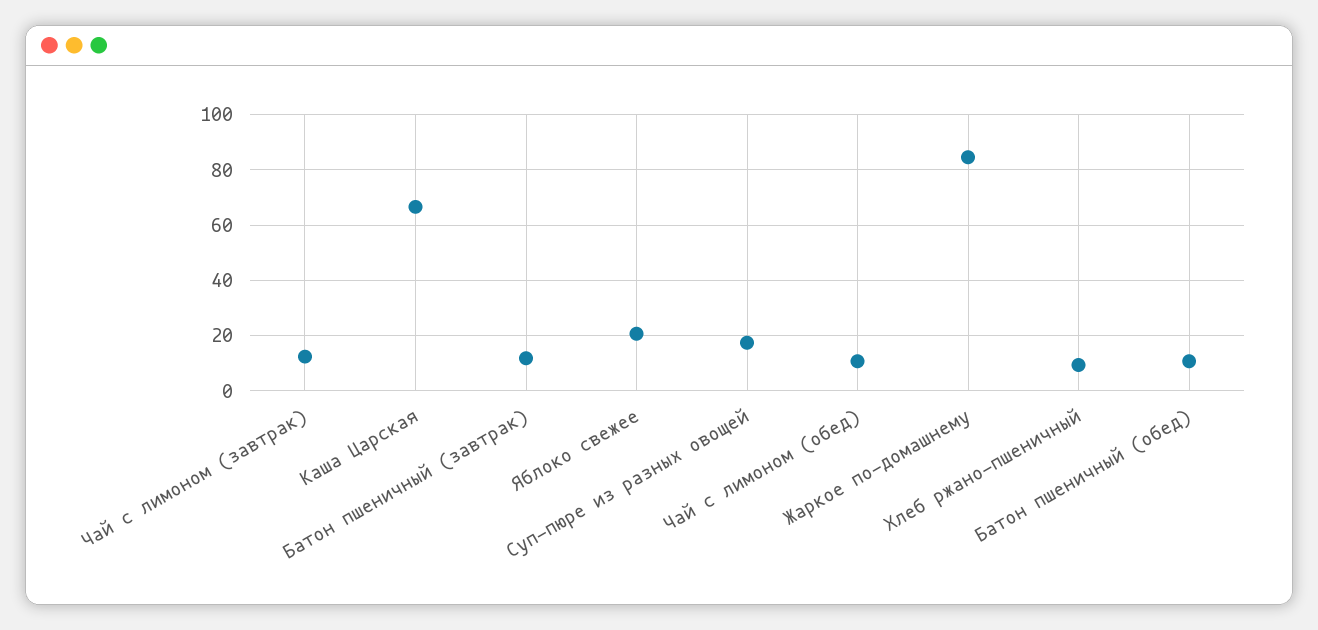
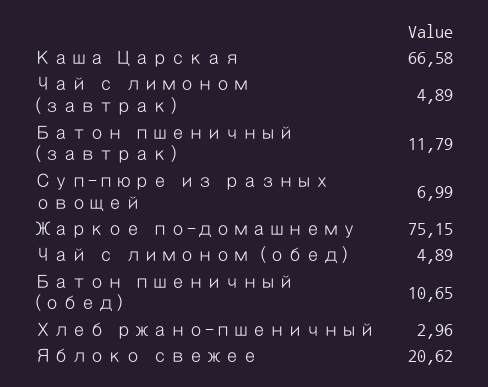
  {
-   "Чай с лимоном (завтрак)": 12.5,
+   "Чай с лимоном (завтрак)": 4.89,
    "Каша Царская": 66.58,
    "Батон пшеничный (завтрак)": 11.79,
    "Яблоко свежее": 20.62,
-   "Суп-пюре из разных овощей": 17.5,
+   "Суп-пюре из разных овощей": 6.99,
-   "Чай с лимоном (обед)": 10,
+   "Чай с лимоном (обед)": 4.89,
-   "Жаркое по-домашнему": 85,
+   "Жаркое по-домашнему": 75.15,
-   "Хлеб ржано-пшеничный": 10,
+   "Хлеб ржано-пшеничный": 2.96,
    "Батон пшеничный (обед)": 10.65
  }

